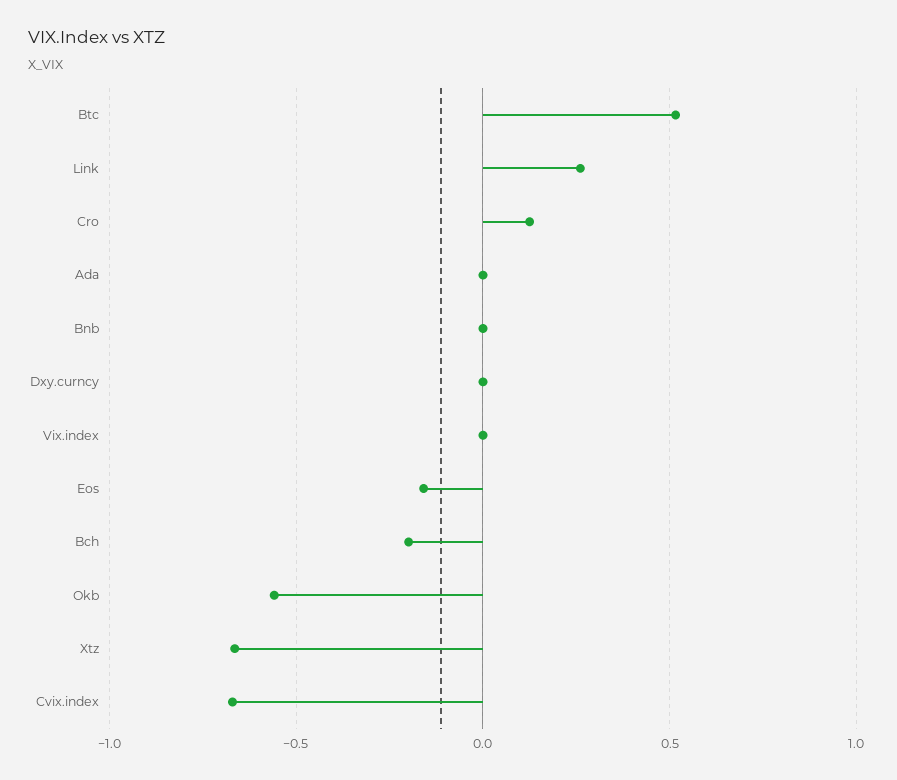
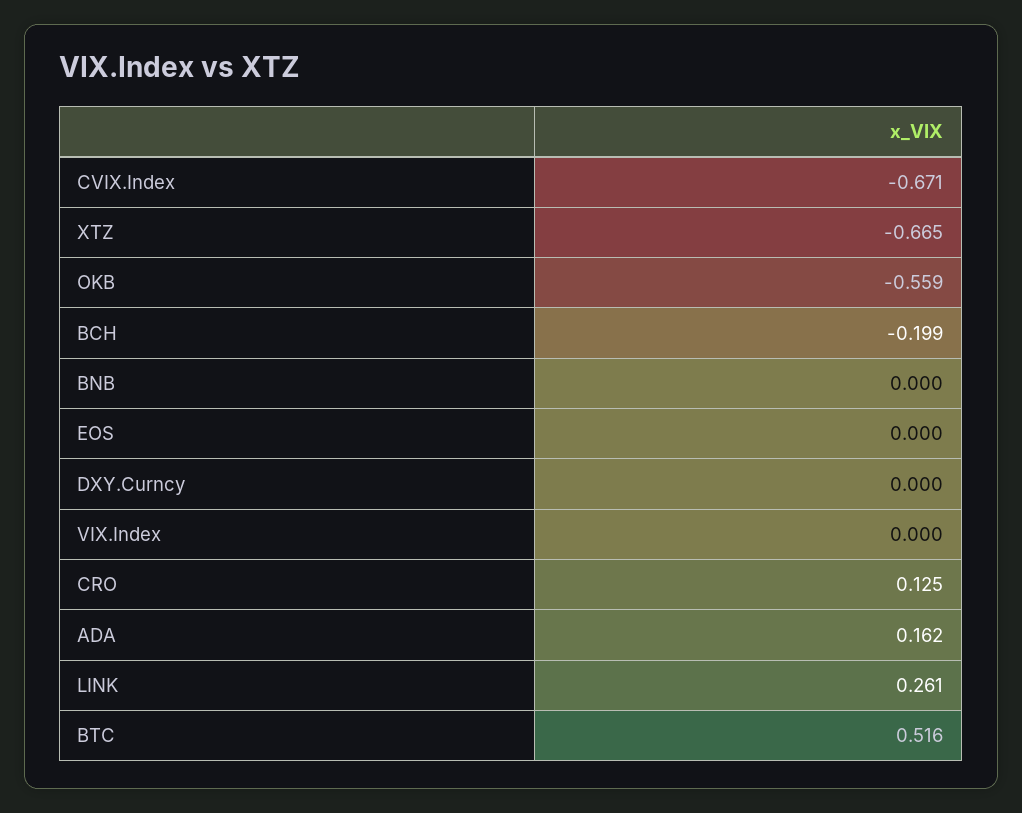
  {
    "Btc": 0.516,
    "Link": 0.261,
    "Cro": 0.125,
-   "Ada": 0,
+   "Ada": 0.162,
    "Bnb": 0,
    "Dxy.curncy": 0,
    "Vix.index": 0,
-   "Eos": -0.15,
+   "Eos": 0,
    "Bch": -0.199,
    "Okb": -0.559,
    "Xtz": -0.665,
    "Cvix.index": -0.671
  }

